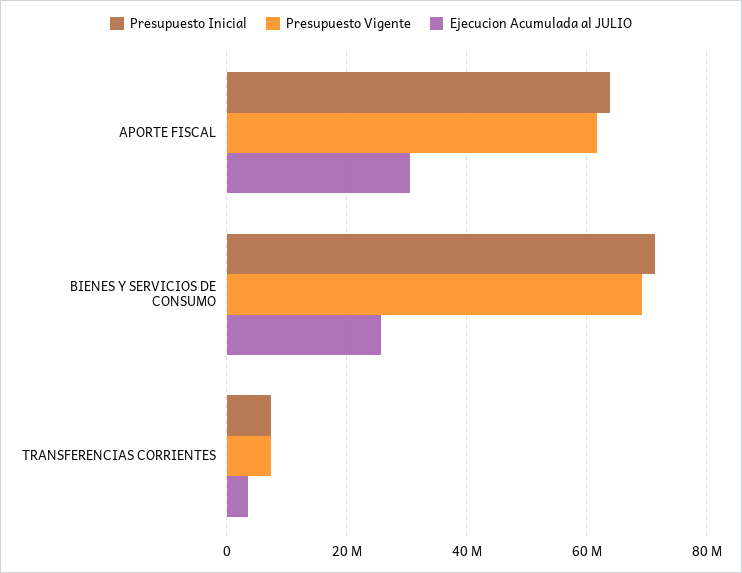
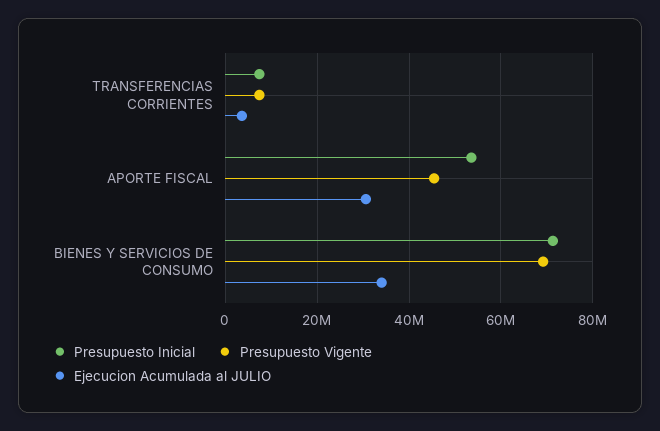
  {
    "Presupuesto Inicial": {
-     "APORTE FISCAL": 64000000,
+     "APORTE FISCAL": 54000000,
      "BIENES Y SERVICIOS DE CONSUMO": 72000000,
      "TRANSFERENCIAS CORRIENTES": 8000000
    },
    "Presupuesto Vigente": {
-     "APORTE FISCAL": 62000000,
+     "APORTE FISCAL": 46000000,
      "BIENES Y SERVICIOS DE CONSUMO": 70000000,
      "TRANSFERENCIAS CORRIENTES": 8000000
    },
    "Ejecucion Acumulada al JULIO": {
      "APORTE FISCAL": 30000000,
-     "BIENES Y SERVICIOS DE CONSUMO": 26000000,
+     "BIENES Y SERVICIOS DE CONSUMO": 34000000,
      "TRANSFERENCIAS CORRIENTES": 4000000
    }
  }

